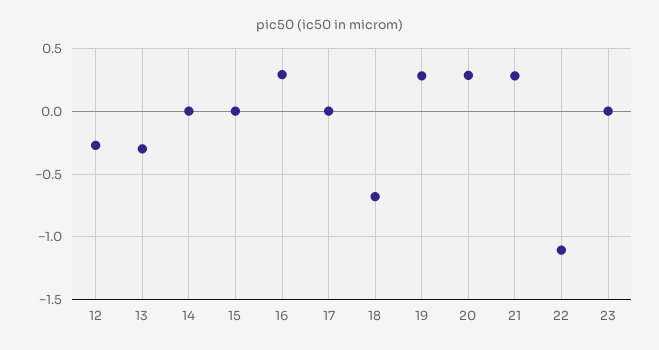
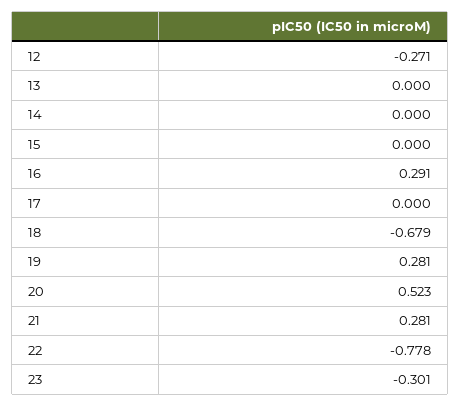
  {
    "12": -0.271,
-   "13": -0.3,
+   "13": 0,
    "14": 0,
    "15": 0,
    "16": 0.291,
    "17": 0,
    "18": -0.679,
    "19": 0.281,
-   "20": 0.3,
+   "20": 0.523,
    "21": 0.281,
-   "22": -1.1,
+   "22": -0.778,
-   "23": 0
+   "23": -0.301
  }

